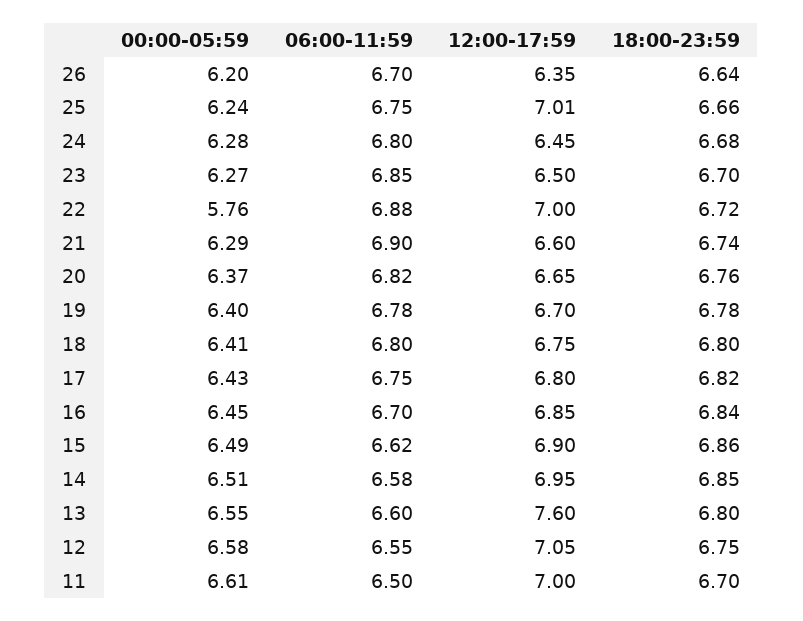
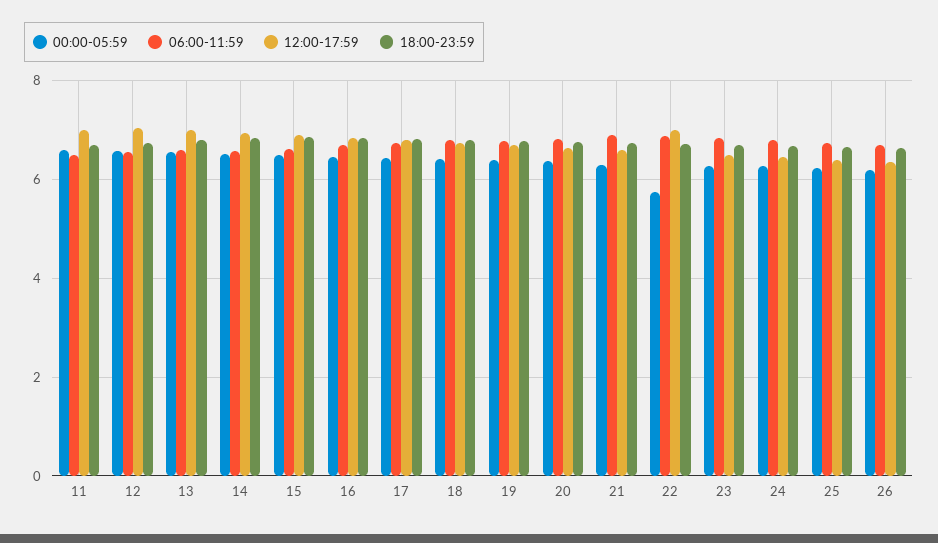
  {
    "00:00-05:59": {
      "26": 6.2,
      "25": 6.24,
      "24": 6.28,
      "23": 6.27,
      "22": 5.76,
      "21": 6.29,
      "20": 6.37,
      "19": 6.4,
      "18": 6.41,
      "17": 6.43,
      "16": 6.45,
      "15": 6.49,
      "14": 6.51,
      "13": 6.55,
      "12": 6.58,
      "11": 6.61
    },
    "06:00-11:59": {
      "26": 6.7,
      "25": 6.75,
      "24": 6.8,
      "23": 6.85,
      "22": 6.88,
      "21": 6.9,
      "20": 6.82,
      "19": 6.78,
      "18": 6.8,
      "17": 6.75,
      "16": 6.7,
      "15": 6.62,
      "14": 6.58,
      "13": 6.6,
      "12": 6.55,
      "11": 6.5
    },
    "12:00-17:59": {
      "26": 6.35,
-     "25": 7.01,
+     "25": 6.4,
      "24": 6.45,
      "23": 6.5,
      "22": 7,
      "21": 6.6,
      "20": 6.65,
      "19": 6.7,
      "18": 6.75,
      "17": 6.8,
      "16": 6.85,
      "15": 6.9,
      "14": 6.95,
-     "13": 7.6,
+     "13": 7,
      "12": 7.05,
      "11": 7
    },
    "18:00-23:59": {
      "26": 6.64,
      "25": 6.66,
      "24": 6.68,
      "23": 6.7,
      "22": 6.72,
      "21": 6.74,
      "20": 6.76,
      "19": 6.78,
      "18": 6.8,
      "17": 6.82,
      "16": 6.84,
      "15": 6.86,
      "14": 6.85,
      "13": 6.8,
      "12": 6.75,
      "11": 6.7
    }
  }

